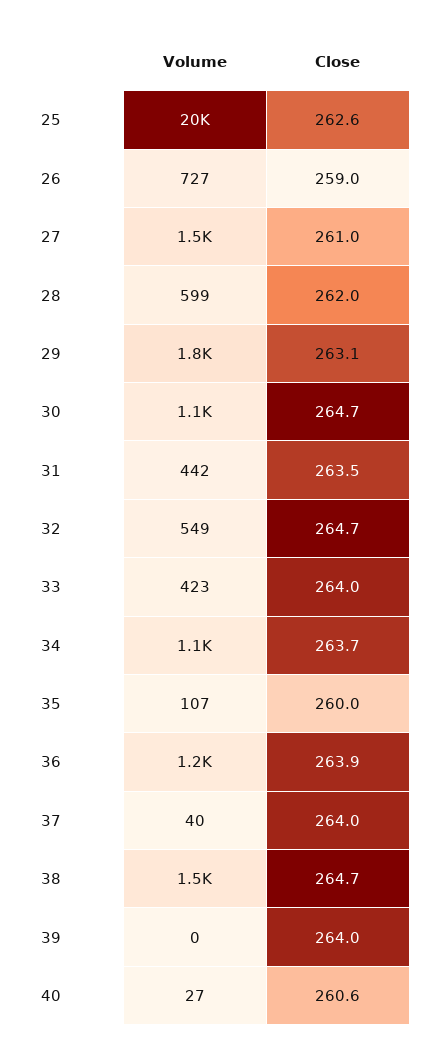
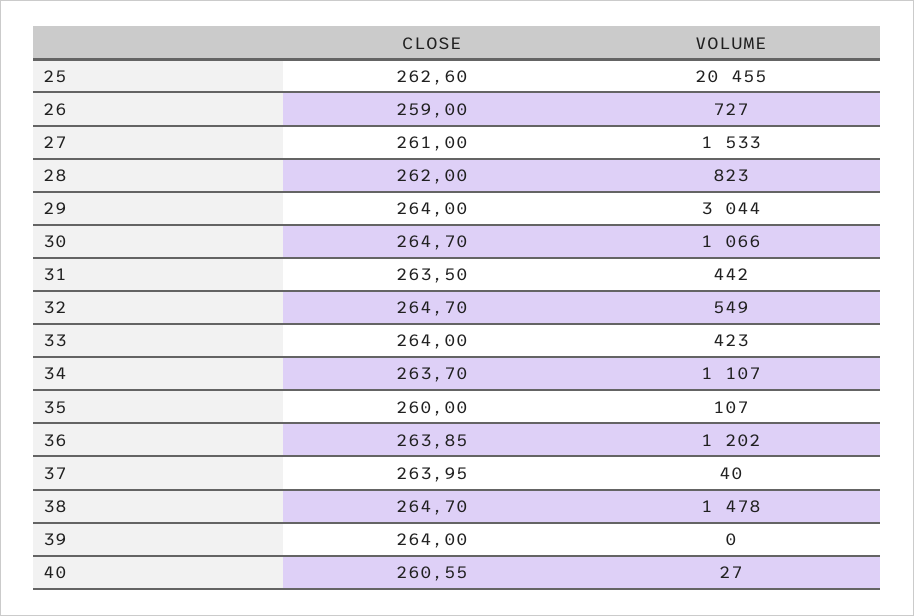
  {
    "Volume": {
      "25": 20455,
      "26": 727,
      "27": 1533,
-     "28": 599,
+     "28": 823,
-     "29": 1800,
+     "29": 3044,
      "30": 1066,
      "31": 442,
      "32": 549,
      "33": 423,
      "34": 1107,
      "35": 107,
      "36": 1202,
      "37": 40,
      "38": 1478,
      "39": 0,
      "40": 27
    },
    "Close": {
      "25": 262.6,
      "26": 259,
      "27": 261,
      "28": 262,
-     "29": 263.1,
+     "29": 264,
      "30": 264.7,
      "31": 263.5,
      "32": 264.7,
      "33": 264,
      "34": 263.7,
      "35": 260,
      "36": 263.85,
      "37": 263.95,
      "38": 264.7,
      "39": 264,
      "40": 260.55
    }
  }

